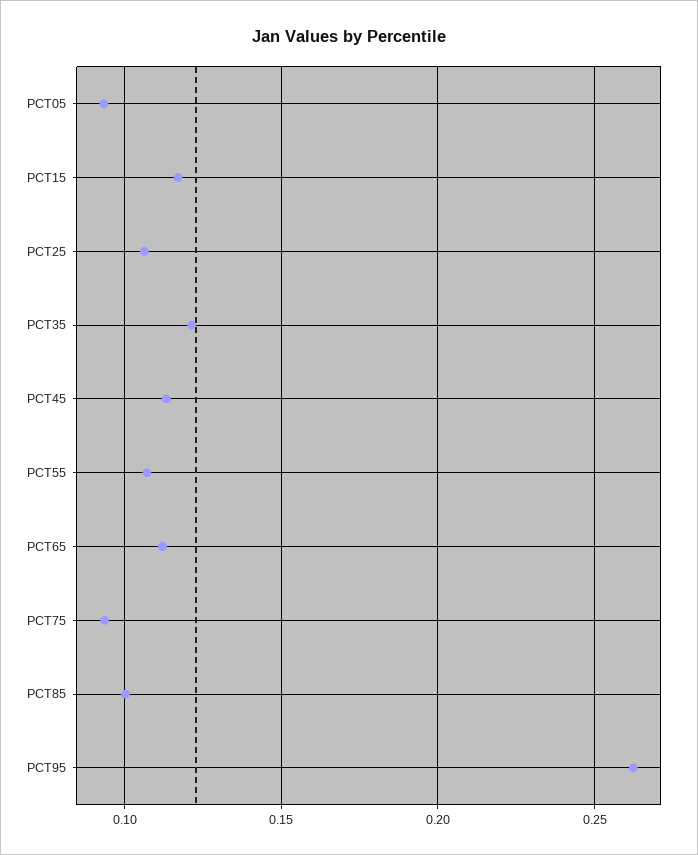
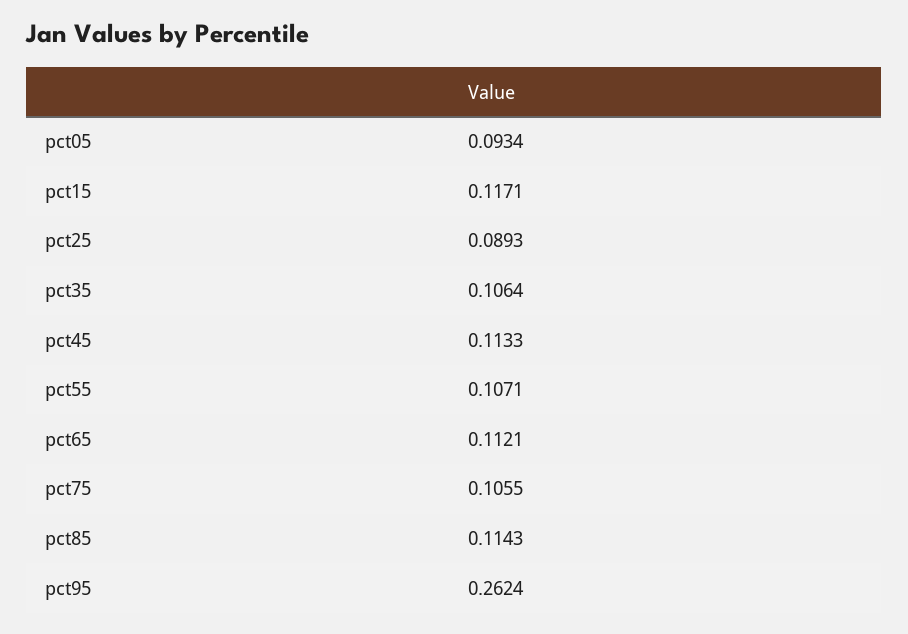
  {
    "PCT05": 0.0934,
    "PCT15": 0.1171,
-   "PCT25": 0.105,
+   "PCT25": 0.0893,
-   "PCT35": 0.12,
+   "PCT35": 0.1064,
    "PCT45": 0.1133,
    "PCT55": 0.1071,
    "PCT65": 0.1121,
-   "PCT75": 0.095,
+   "PCT75": 0.1055,
-   "PCT85": 0.1,
+   "PCT85": 0.1143,
    "PCT95": 0.2624
  }

